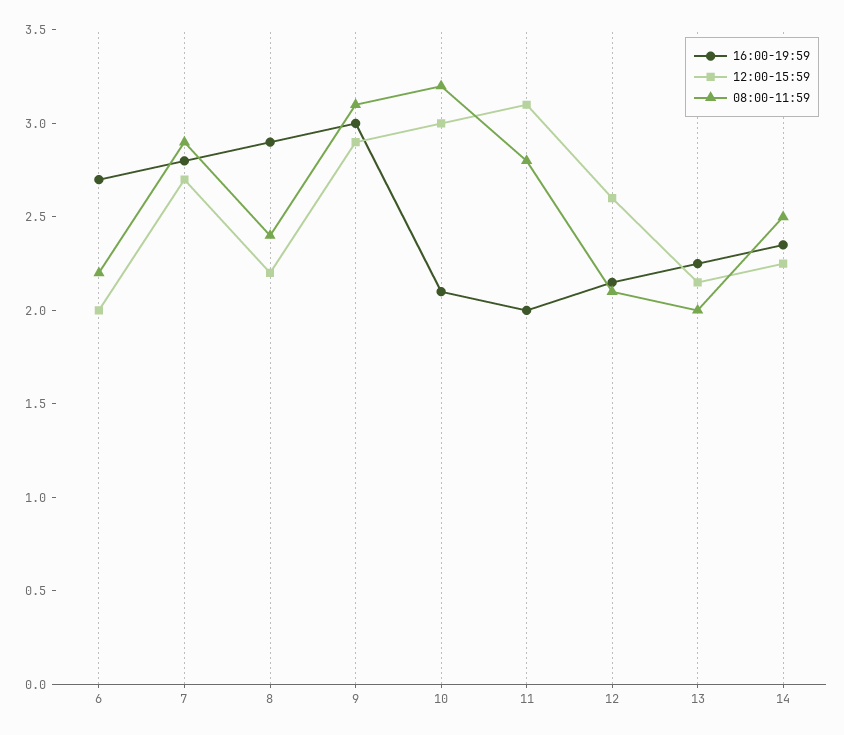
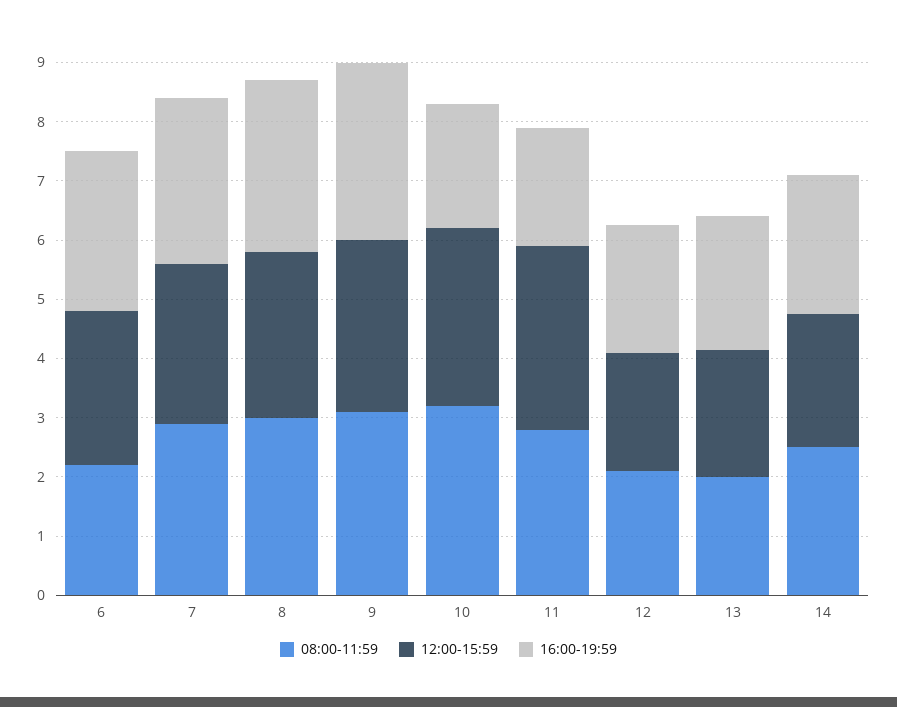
  {
    "16:00-19:59": {
      "6": 2.7,
      "7": 2.8,
      "8": 2.9,
      "9": 3,
      "10": 2.1,
      "11": 2,
      "12": 2.2,
      "13": 2.3,
      "14": 2.4
    },
    "12:00-15:59": {
-     "6": 2,
+     "6": 2.6,
      "7": 2.7,
-     "8": 2.2,
+     "8": 2.8,
      "9": 2.9,
      "10": 3,
      "11": 3.1,
-     "12": 2.6,
+     "12": 2,
      "13": 2.2,
      "14": 2.3
    },
    "08:00-11:59": {
      "6": 2.2,
      "7": 2.9,
-     "8": 2.4,
+     "8": 3,
      "9": 3.1,
      "10": 3.2,
      "11": 2.8,
      "12": 2.1,
      "13": 2,
      "14": 2.5
    }
  }

